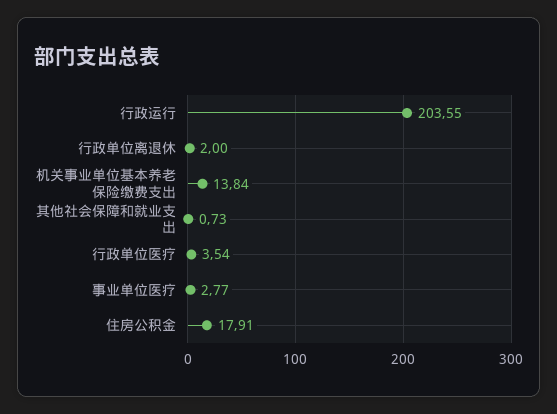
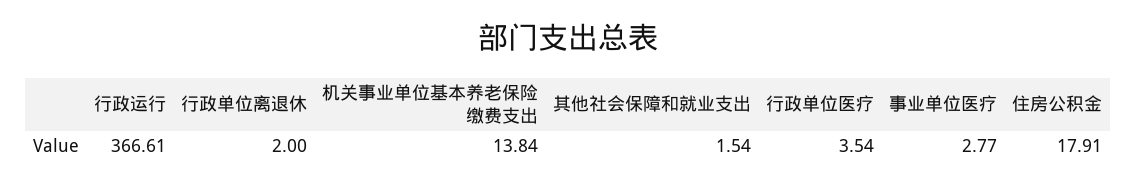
  {
-   "行政运行": 203.55,
+   "行政运行": 366.61,
    "行政单位离退休": 2,
    "机关事业单位基本养老保险缴费支出": 13.84,
-   "其他社会保障和就业支出": 0.73,
+   "其他社会保障和就业支出": 1.54,
    "行政单位医疗": 3.54,
    "事业单位医疗": 2.77,
    "住房公积金": 17.91
  }

